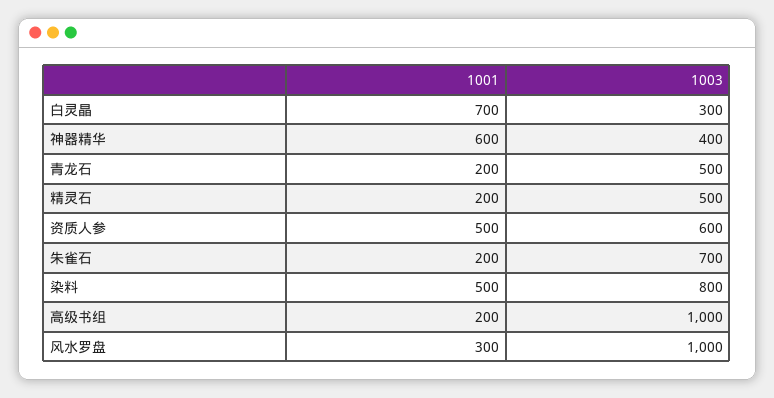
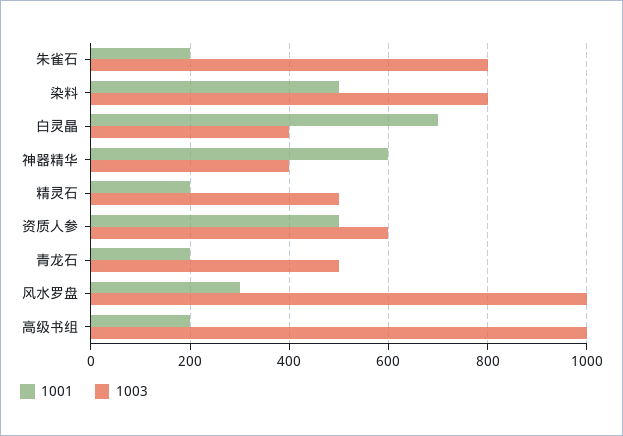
  {
    "1001": {
      "白灵晶": 700,
      "神器精华": 600,
      "青龙石": 200,
      "精灵石": 200,
      "资质人参": 500,
      "朱雀石": 200,
      "染料": 500,
      "高级书组": 200,
      "风水罗盘": 300
    },
    "1003": {
-     "白灵晶": 300,
+     "白灵晶": 400,
      "神器精华": 400,
      "青龙石": 500,
      "精灵石": 500,
      "资质人参": 600,
-     "朱雀石": 700,
+     "朱雀石": 800,
      "染料": 800,
      "高级书组": 1000,
      "风水罗盘": 1000
    }
  }

